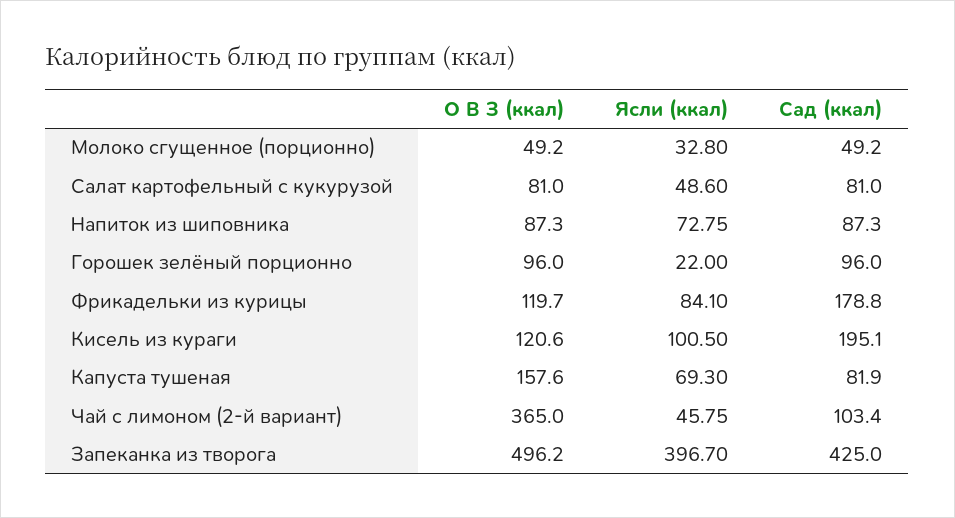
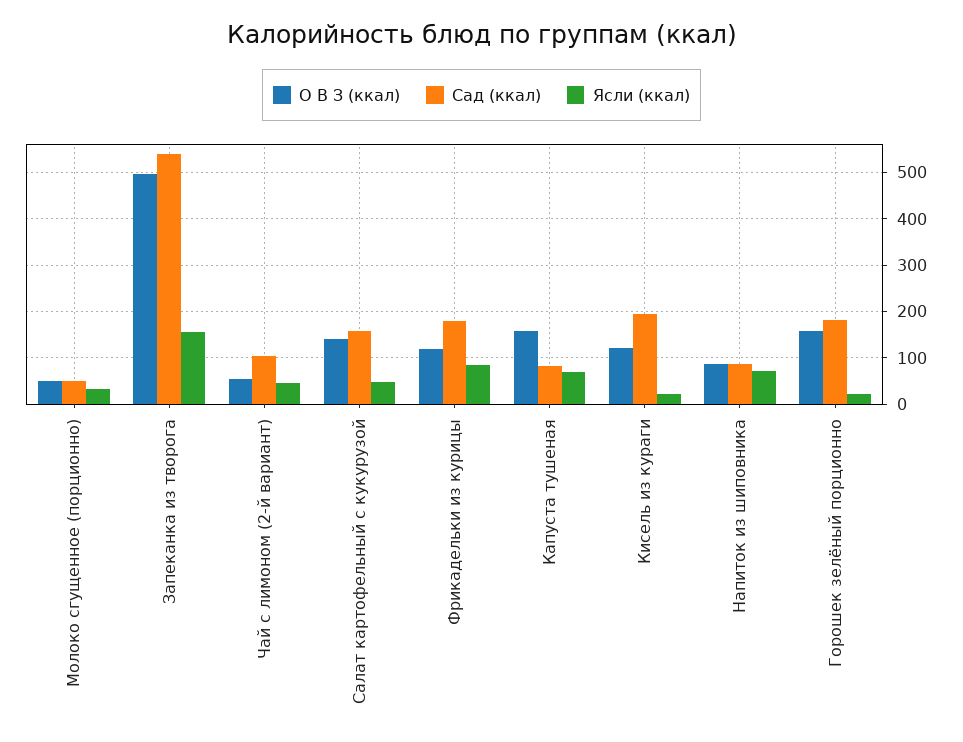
  {
    "О В З (ккал)": {
      "Молоко сгущенное (порционно)": 49.2,
-     "Салат картофельный с кукурузой": 81,
+     "Салат картофельный с кукурузой": 140,
      "Напиток из шиповника": 87.3,
-     "Горошек зелёный порционно": 96,
+     "Горошек зелёный порционно": 160,
      "Фрикадельки из курицы": 119.7,
      "Кисель из кураги": 120.6,
      "Капуста тушеная": 157.6,
-     "Чай с лимоном (2-й вариант)": 365,
+     "Чай с лимоном (2-й вариант)": 60,
      "Запеканка из творога": 496.2
    },
    "Ясли (ккал)": {
      "Молоко сгущенное (порционно)": 32.8,
      "Салат картофельный с кукурузой": 48.6,
      "Напиток из шиповника": 72.75,
      "Горошек зелёный порционно": 22,
      "Фрикадельки из курицы": 84.1,
-     "Кисель из кураги": 100.5,
+     "Кисель из кураги": 20,
      "Капуста тушеная": 69.3,
      "Чай с лимоном (2-й вариант)": 45.75,
-     "Запеканка из творога": 396.7
+     "Запеканка из творога": 160
    },
    "Сад (ккал)": {
      "Молоко сгущенное (порционно)": 49.2,
-     "Салат картофельный с кукурузой": 81,
+     "Салат картофельный с кукурузой": 160,
      "Напиток из шиповника": 87.3,
-     "Горошек зелёный порционно": 96,
+     "Горошек зелёный порционно": 180,
      "Фрикадельки из курицы": 178.8,
      "Кисель из кураги": 195.1,
      "Капуста тушеная": 81.9,
      "Чай с лимоном (2-й вариант)": 103.4,
-     "Запеканка из творога": 425
+     "Запеканка из творога": 540
    }
  }

